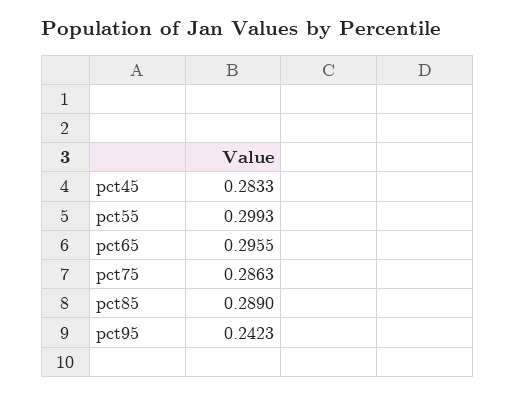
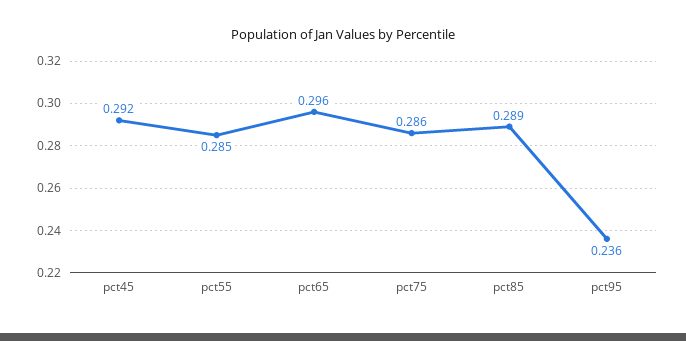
  {
-   "pct45": 0.2833,
+   "pct45": 0.292,
-   "pct55": 0.2993,
+   "pct55": 0.285,
    "pct65": 0.2955,
    "pct75": 0.2863,
    "pct85": 0.289,
-   "pct95": 0.2423
+   "pct95": 0.236
  }

